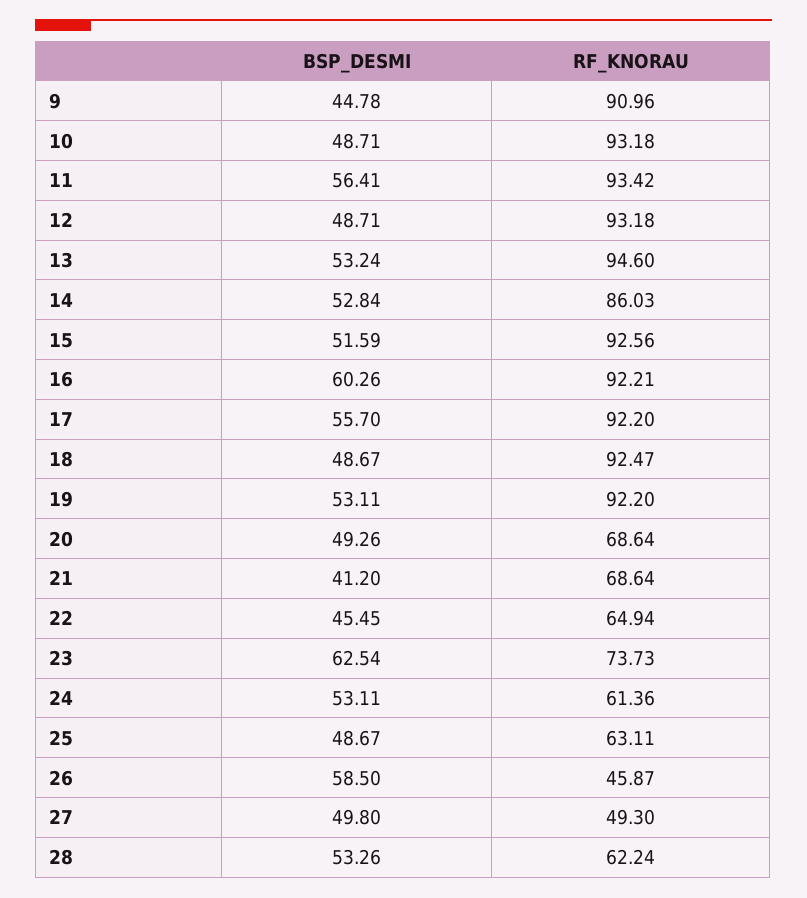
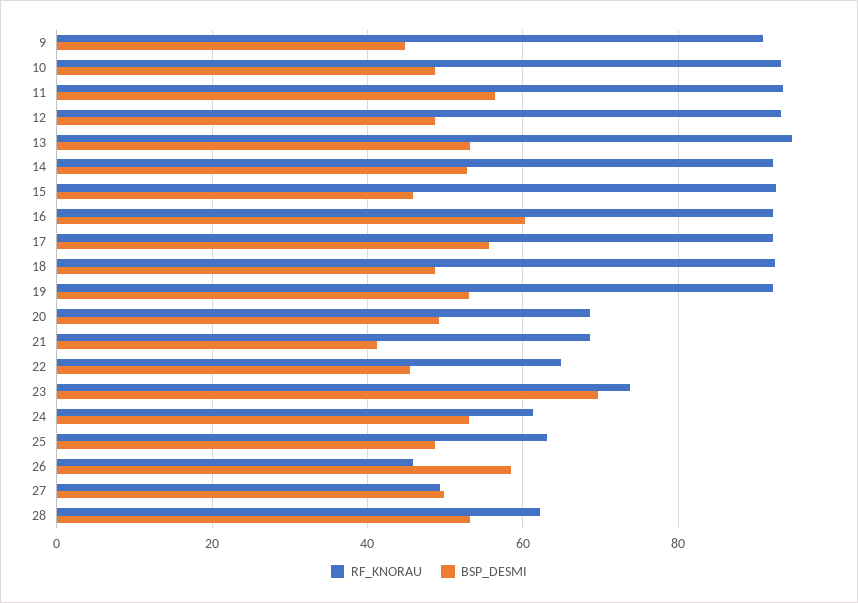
  {
    "BSP_DESMI": {
      "9": 44.78,
      "10": 48.71,
      "11": 56.41,
      "12": 48.71,
      "13": 53.24,
      "14": 52.84,
-     "15": 51.59,
+     "15": 46,
      "16": 60.26,
      "17": 55.7,
      "18": 48.67,
      "19": 53.11,
      "20": 49.26,
      "21": 41.2,
      "22": 45.45,
-     "23": 62.54,
+     "23": 70,
      "24": 53.11,
      "25": 48.67,
      "26": 58.5,
      "27": 49.8,
      "28": 53.26
    },
    "RF_KNORAU": {
      "9": 90.96,
      "10": 93.18,
      "11": 93.42,
      "12": 93.18,
      "13": 94.6,
-     "14": 86.03,
+     "14": 92,
      "15": 92.56,
      "16": 92.21,
      "17": 92.2,
      "18": 92.47,
      "19": 92.2,
      "20": 68.64,
      "21": 68.64,
      "22": 64.94,
      "23": 73.73,
      "24": 61.36,
      "25": 63.11,
      "26": 45.87,
      "27": 49.3,
      "28": 62.24
    }
  }

